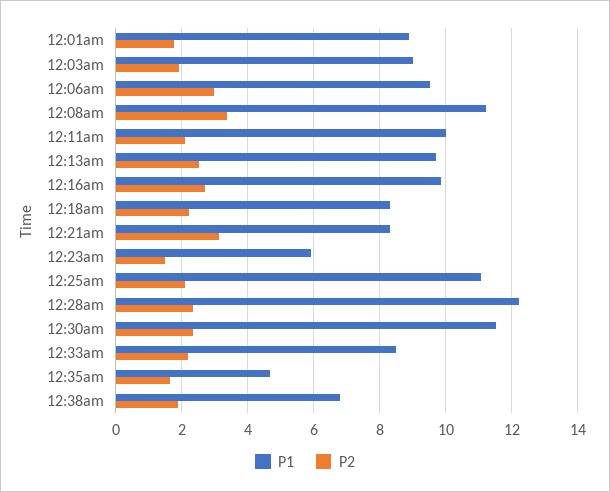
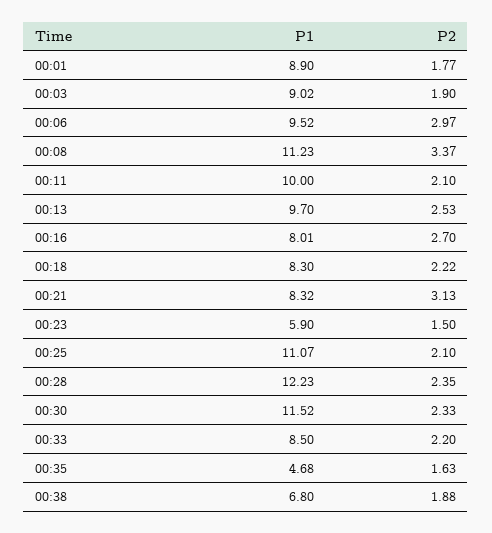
  {
    "P1": {
      "12:01am": 8.9,
      "12:03am": 9.02,
      "12:06am": 9.52,
      "12:08am": 11.23,
      "12:11am": 10,
      "12:13am": 9.7,
-     "12:16am": 9.8,
+     "12:16am": 8.01,
      "12:18am": 8.3,
      "12:21am": 8.32,
      "12:23am": 5.9,
      "12:25am": 11.07,
      "12:28am": 12.23,
      "12:30am": 11.52,
      "12:33am": 8.5,
      "12:35am": 4.68,
      "12:38am": 6.8
    },
    "P2": {
      "12:01am": 1.77,
      "12:03am": 1.9,
      "12:06am": 2.97,
      "12:08am": 3.37,
      "12:11am": 2.1,
      "12:13am": 2.53,
      "12:16am": 2.7,
      "12:18am": 2.22,
      "12:21am": 3.13,
      "12:23am": 1.5,
      "12:25am": 2.1,
      "12:28am": 2.35,
      "12:30am": 2.33,
      "12:33am": 2.2,
      "12:35am": 1.63,
      "12:38am": 1.88
    }
  }

